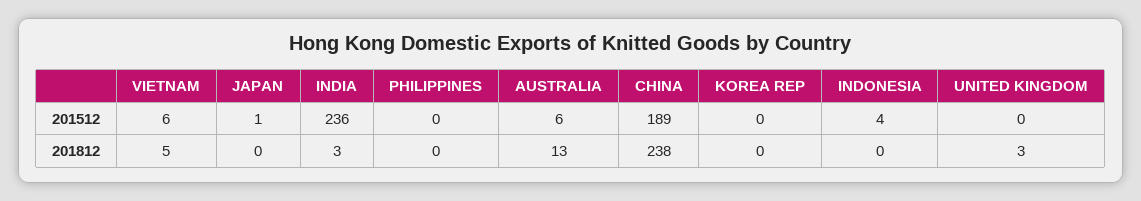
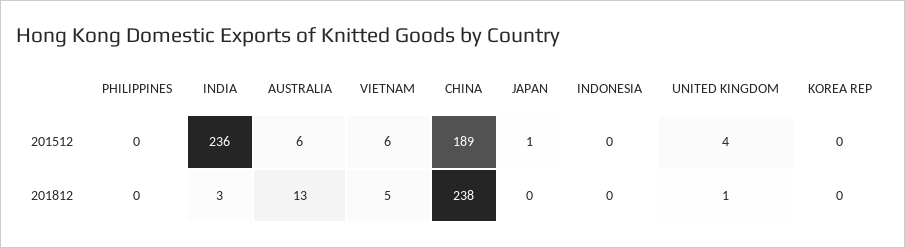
  {
    "VIETNAM": {
      "201512": 6,
      "201812": 5
    },
    "JAPAN": {
      "201512": 1,
      "201812": 0
    },
    "INDIA": {
      "201512": 236,
      "201812": 3
    },
    "PHILIPPINES": {
      "201512": 0,
      "201812": 0
    },
    "AUSTRALIA": {
      "201512": 6,
      "201812": 13
    },
    "CHINA": {
      "201512": 189,
      "201812": 238
    },
    "KOREA REP": {
      "201512": 0,
      "201812": 0
    },
    "INDONESIA": {
-     "201512": 4,
+     "201512": 0,
      "201812": 0
    },
    "UNITED KINGDOM": {
-     "201512": 0,
+     "201512": 4,
-     "201812": 3
+     "201812": 1
    }
  }

